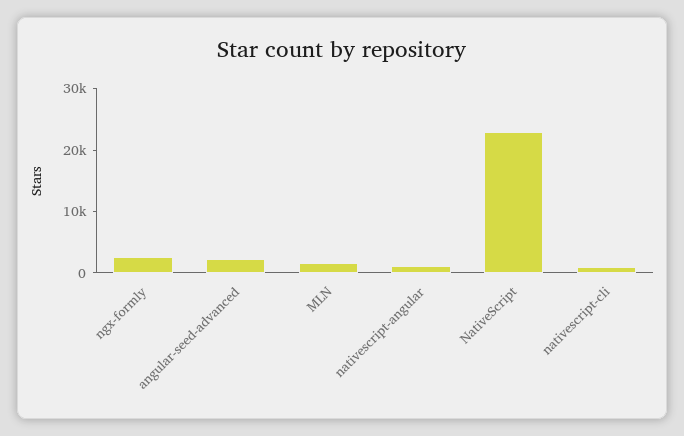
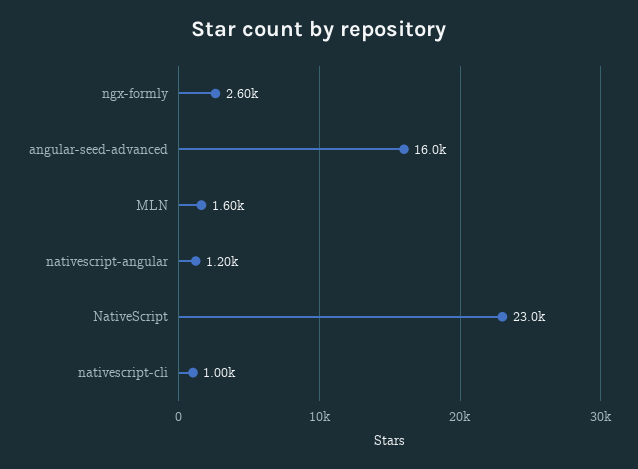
  {
    "ngx-formly": 2600,
-   "angular-seed-advanced": 2000,
+   "angular-seed-advanced": 16000,
    "MLN": 1600,
    "nativescript-angular": 1200,
    "NativeScript": 23000,
    "nativescript-cli": 1000
  }

